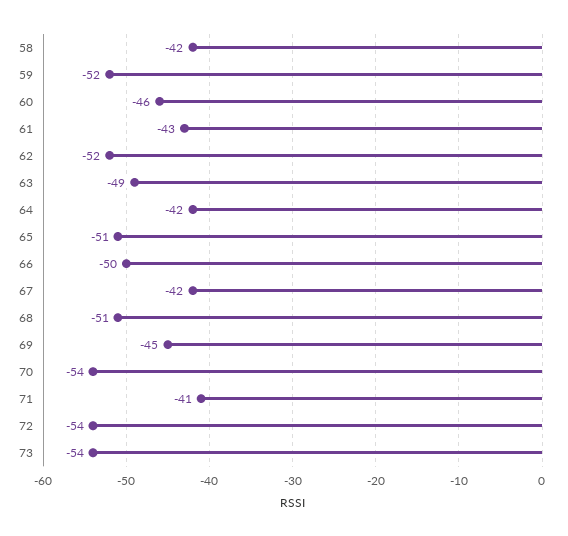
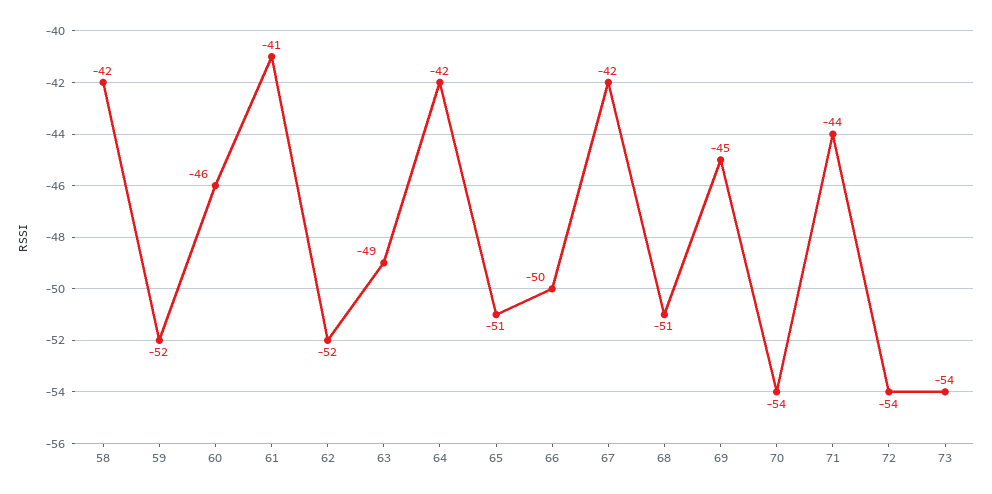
  {
    "58": -42,
    "59": -52,
    "60": -46,
-   "61": -43,
+   "61": -41,
    "62": -52,
    "63": -49,
    "64": -42,
    "65": -51,
    "66": -50,
    "67": -42,
    "68": -51,
    "69": -45,
    "70": -54,
-   "71": -41,
+   "71": -44,
    "72": -54,
    "73": -54
  }

